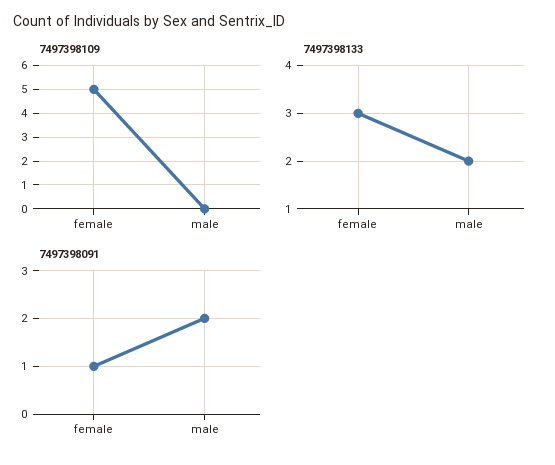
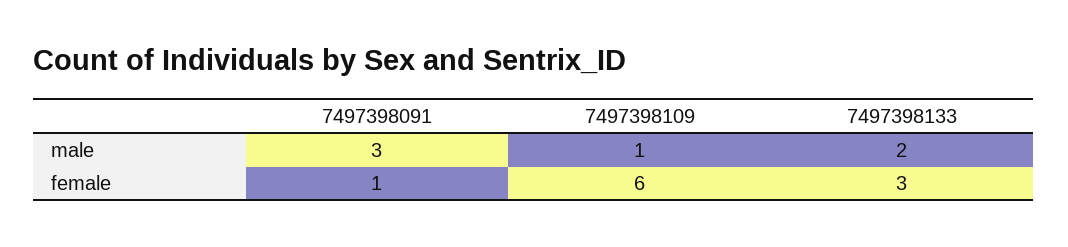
  {
    "7497398109": {
-     "female": 5,
+     "female": 6,
-     "male": 0
+     "male": 1
    },
    "7497398133": {
      "female": 3,
      "male": 2
    },
    "7497398091": {
      "female": 1,
-     "male": 2
+     "male": 3
    }
  }

